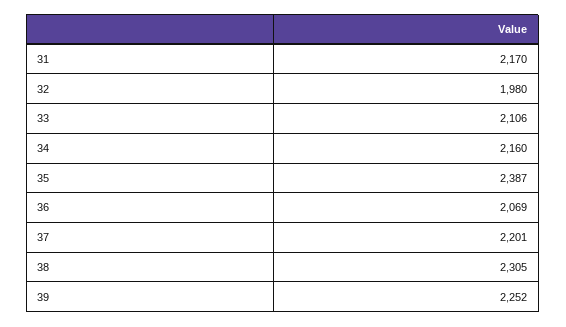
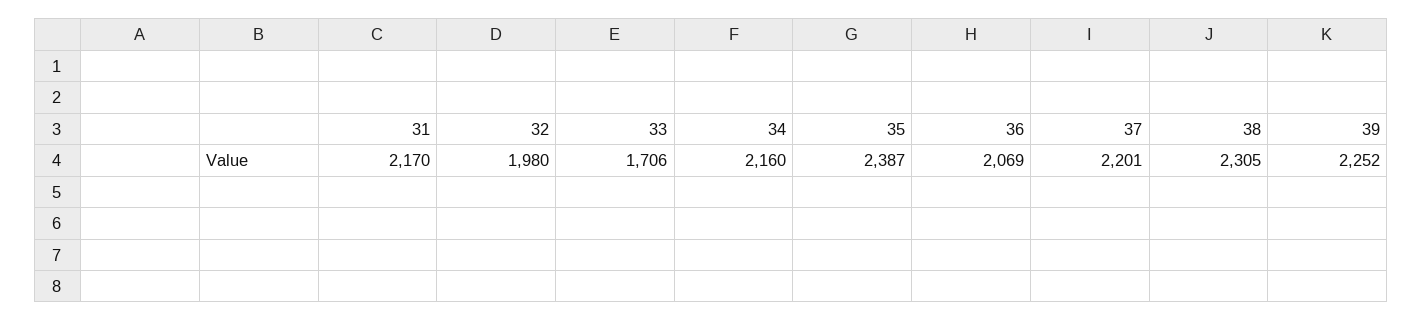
  {
    "31": 2170,
    "32": 1980,
-   "33": 2106,
+   "33": 1706,
    "34": 2160,
    "35": 2387,
    "36": 2069,
    "37": 2201,
    "38": 2305,
    "39": 2252
  }

